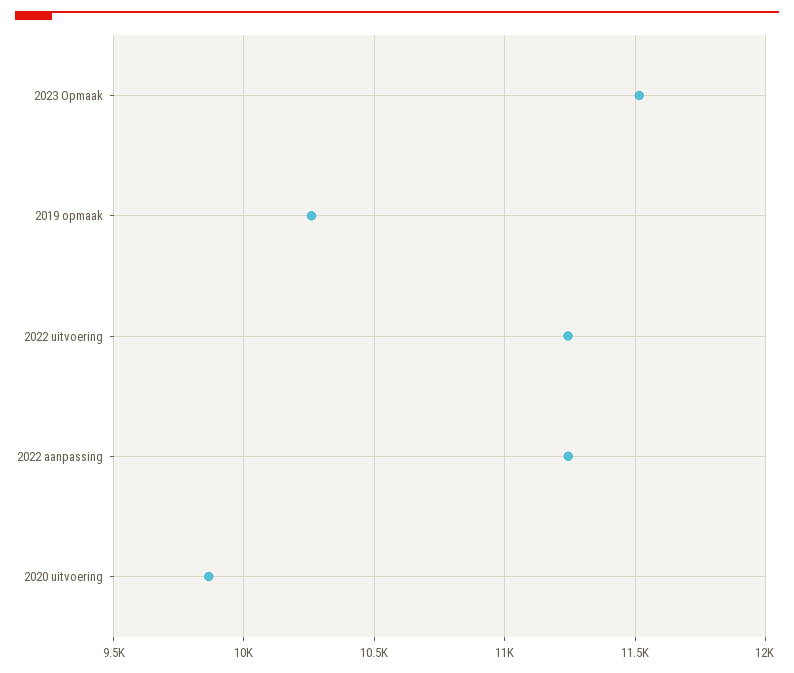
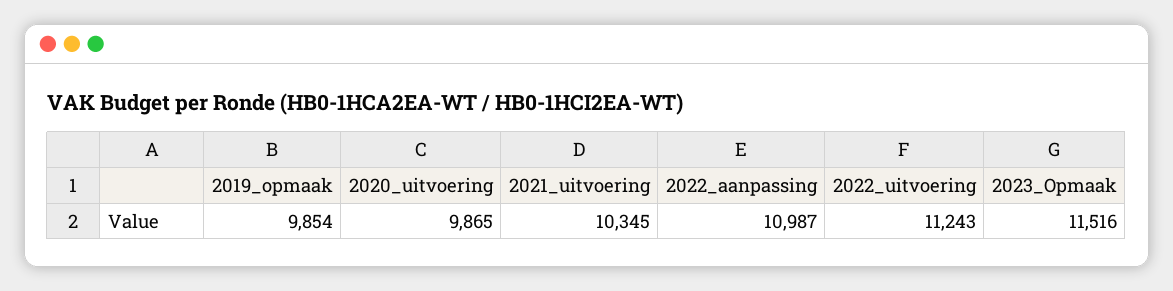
  {
    "2023 Opmaak": 11516,
-   "2019 opmaak": 10250,
+   "2019 opmaak": 9854,
    "2022 uitvoering": 11243,
-   "2022 aanpassing": 11250,
+   "2022 aanpassing": 10987,
-   "2020 uitvoering": 9865
+   "2020 uitvoering": 9865,
+   "2021_uitvoering": 10345
  }

